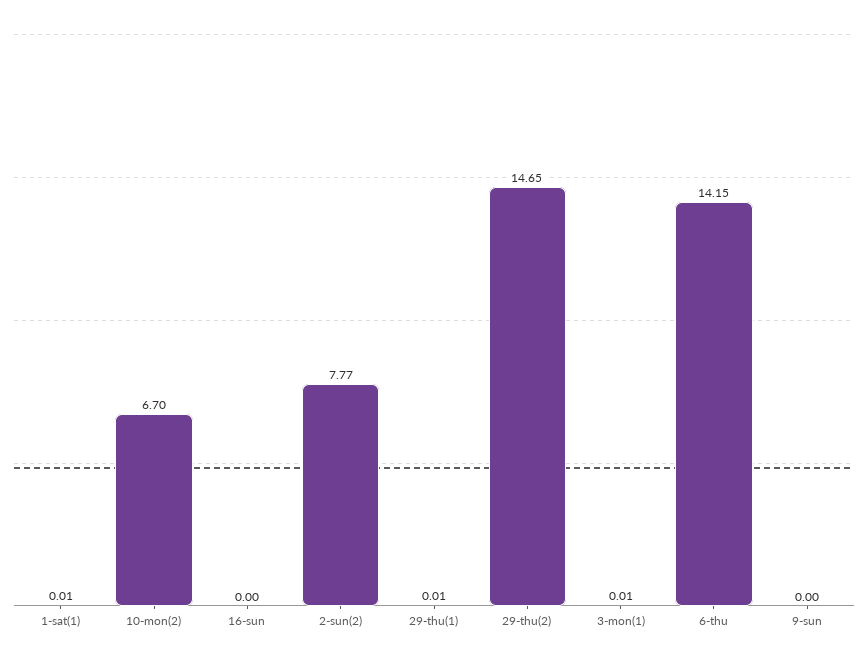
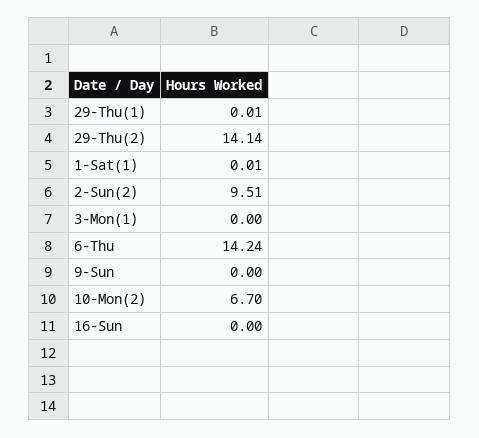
  {
    "1-sat(1)": 0.01,
    "10-mon(2)": 6.7,
    "16-sun": 0,
-   "2-sun(2)": 7.77,
+   "2-sun(2)": 9.51,
    "29-thu(1)": 0.01,
-   "29-thu(2)": 14.65,
+   "29-thu(2)": 14.14,
-   "3-mon(1)": 0.01,
+   "3-mon(1)": 0,
-   "6-thu": 14.15,
+   "6-thu": 14.24,
    "9-sun": 0
  }

